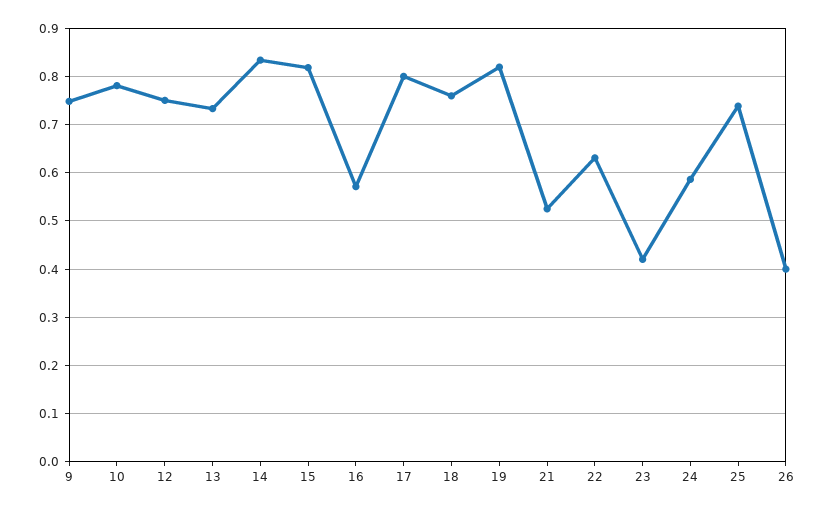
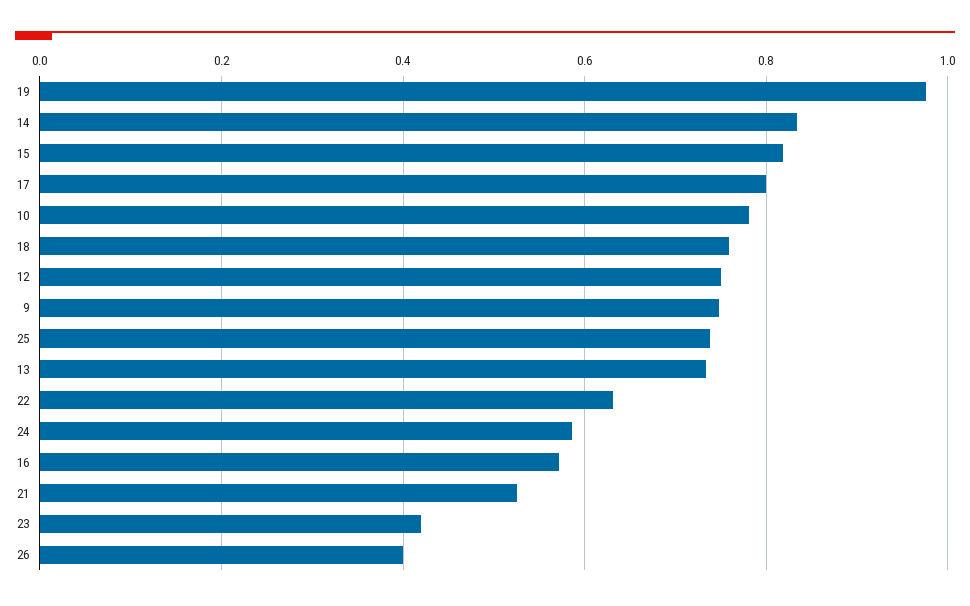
  {
    "9": 0.74,
    "10": 0.78,
    "12": 0.76,
    "13": 0.74,
    "14": 0.84,
    "15": 0.82,
    "16": 0.58,
    "17": 0.8,
    "18": 0.76,
-   "19": 0.82,
+   "19": 0.98,
    "21": 0.52,
    "22": 0.64,
    "23": 0.42,
    "24": 0.58,
    "25": 0.74,
    "26": 0.4
  }

